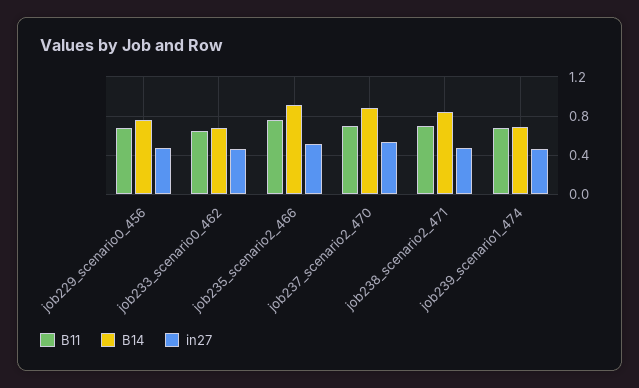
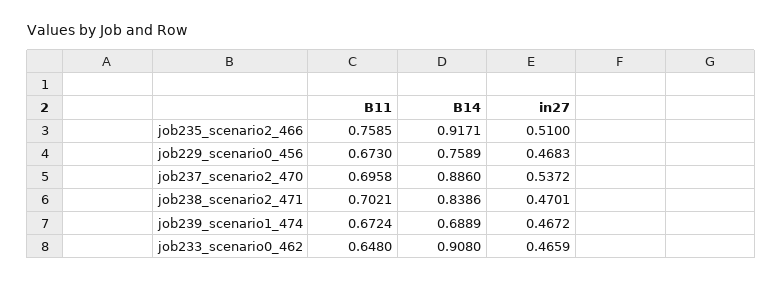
  {
    "B11": {
      "job229_scenario0_456": 0.673,
      "job233_scenario0_462": 0.648,
      "job235_scenario2_466": 0.7585,
      "job237_scenario2_470": 0.6958,
      "job238_scenario2_471": 0.7021,
      "job239_scenario1_474": 0.6724
    },
    "B14": {
      "job229_scenario0_456": 0.7589,
-     "job233_scenario0_462": 0.7,
+     "job233_scenario0_462": 0.908,
      "job235_scenario2_466": 0.9171,
      "job237_scenario2_470": 0.886,
      "job238_scenario2_471": 0.8386,
      "job239_scenario1_474": 0.6889
    },
    "in27": {
      "job229_scenario0_456": 0.4683,
      "job233_scenario0_462": 0.4659,
      "job235_scenario2_466": 0.51,
      "job237_scenario2_470": 0.5372,
      "job238_scenario2_471": 0.4701,
      "job239_scenario1_474": 0.4672
    }
  }

